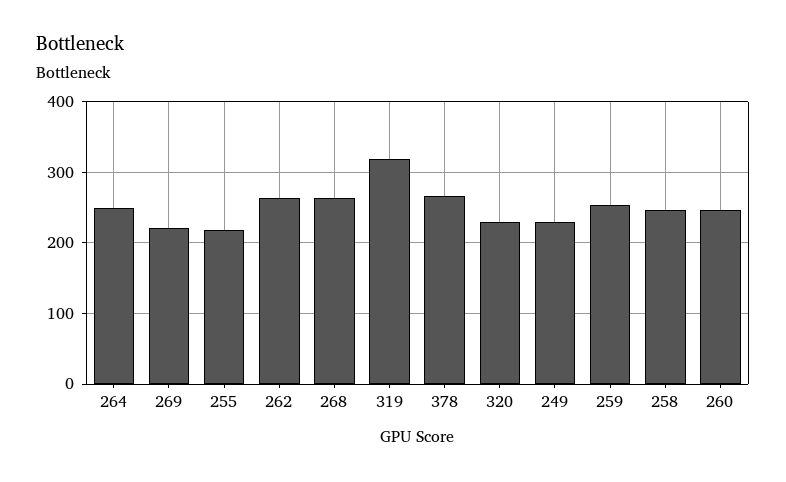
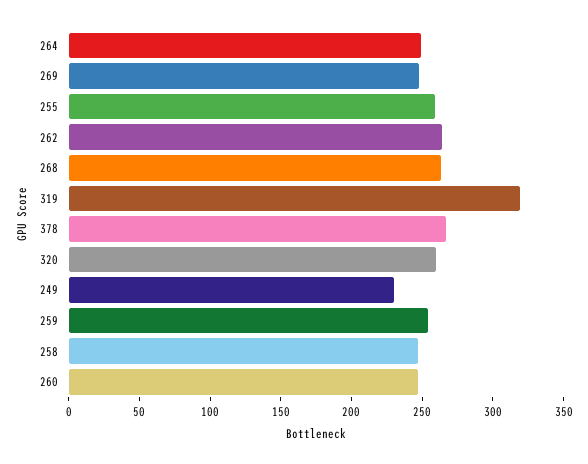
  {
    "264": 250,
-   "269": 220,
+   "269": 250,
-   "255": 220,
+   "255": 260,
    "262": 260,
    "268": 260,
    "319": 320,
    "378": 270,
-   "320": 230,
+   "320": 260,
    "249": 230,
    "259": 250,
    "258": 250,
    "260": 250
  }

